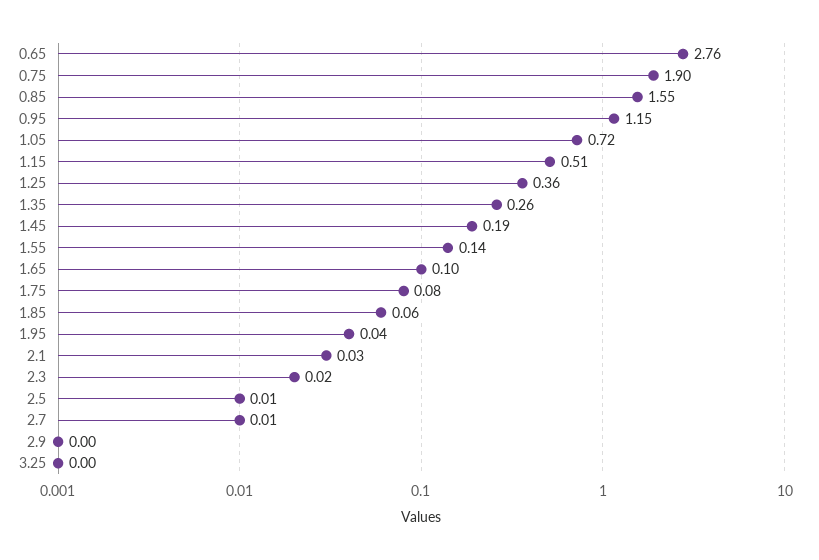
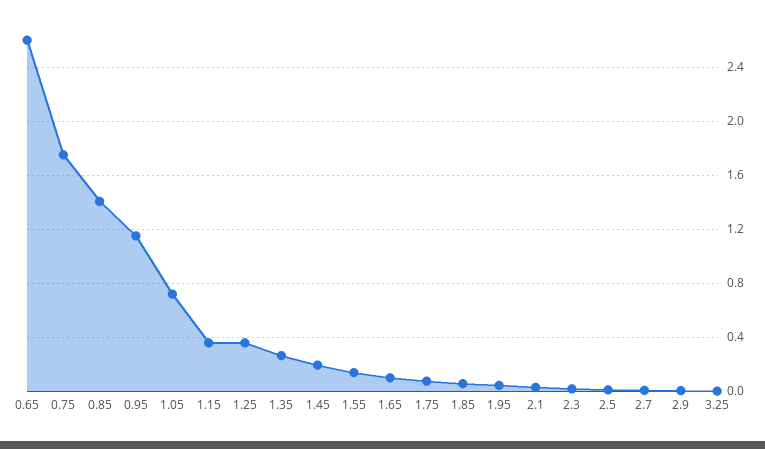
  {
-   "0.65": 2.76,
+   "0.65": 2.6,
-   "0.75": 1.9,
+   "0.75": 1.75,
-   "0.85": 1.55,
+   "0.85": 1.4,
    "0.95": 1.15,
    "1.05": 0.72,
-   "1.15": 0.51,
+   "1.15": 0.35,
    "1.25": 0.36,
    "1.35": 0.26,
    "1.45": 0.19,
    "1.55": 0.14,
    "1.65": 0.1,
    "1.75": 0.08,
    "1.85": 0.06,
    "1.95": 0.04,
    "2.1": 0.03,
    "2.3": 0.02,
    "2.5": 0.01,
    "2.7": 0.01,
    "2.9": 0,
    "3.25": 0
  }

